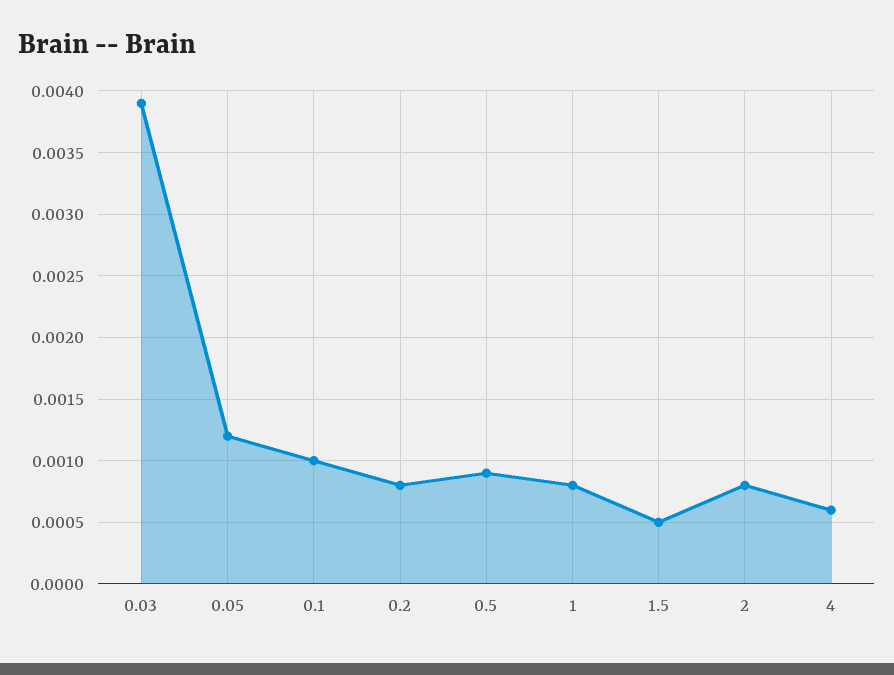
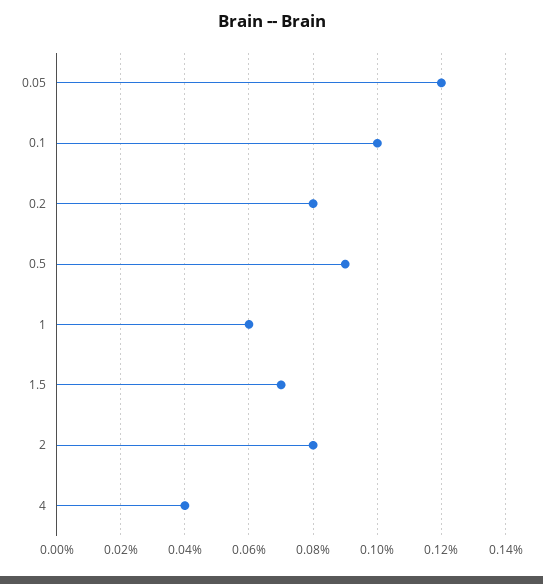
  {
-   "0.03": 0.0039,
    "0.05": 0.0012,
    "0.1": 0.001,
    "0.2": 0.0008,
    "0.5": 0.0009,
-   "1": 0.0008,
+   "1": 0.0006,
-   "1.5": 0.0005,
+   "1.5": 0.0007,
    "2": 0.0008,
-   "4": 0.0006
+   "4": 0.0004
  }

